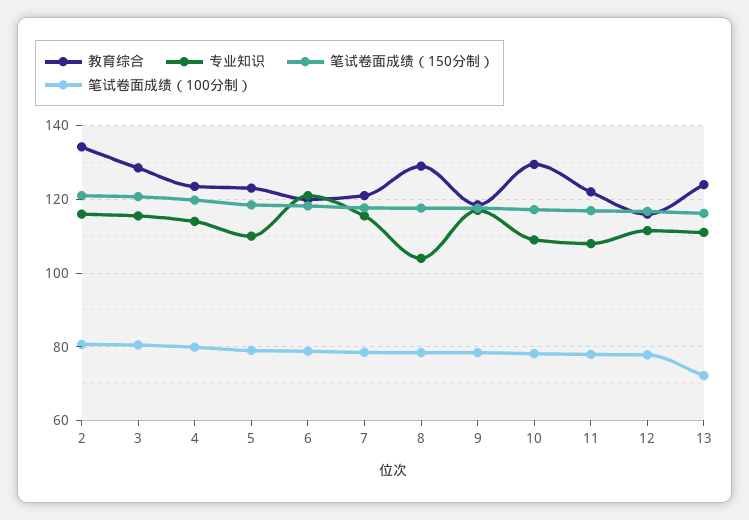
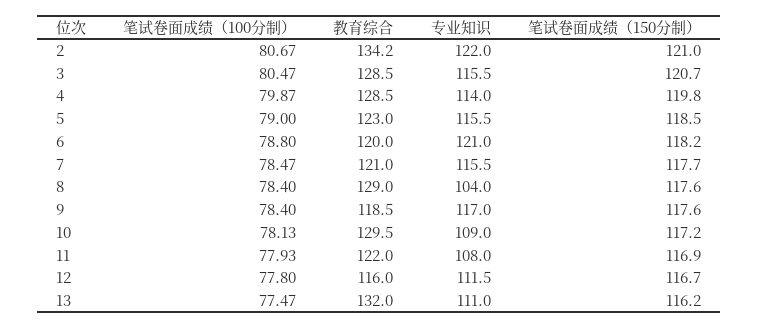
  {
    "教育综合": {
      "2": 134.2,
      "3": 128.5,
-     "4": 124,
+     "4": 128.5,
      "5": 123,
      "6": 120,
      "7": 121,
      "8": 129,
      "9": 118.5,
      "10": 129.5,
      "11": 122,
      "12": 116,
-     "13": 124
+     "13": 132
    },
    "专业知识": {
-     "2": 116,
+     "2": 122,
      "3": 115.5,
      "4": 114,
-     "5": 110,
+     "5": 115.5,
      "6": 121,
      "7": 115.5,
      "8": 104,
      "9": 117,
      "10": 109,
      "11": 108,
      "12": 111.5,
      "13": 111
    },
    "笔试卷面成绩（150分制）": {
      "2": 121,
      "3": 120.7,
      "4": 119.8,
      "5": 118.5,
      "6": 118.2,
      "7": 117.7,
      "8": 117.6,
      "9": 117.6,
      "10": 117.2,
      "11": 116.9,
      "12": 116.7,
      "13": 116.2
    },
    "笔试卷面成绩（100分制）": {
      "2": 80.67,
      "3": 80.47,
      "4": 79.87,
      "5": 79,
      "6": 78.8,
      "7": 78.47,
      "8": 78.4,
      "9": 78.4,
      "10": 78.13,
      "11": 77.93,
      "12": 77.8,
-     "13": 72
+     "13": 77.47
    }
  }

